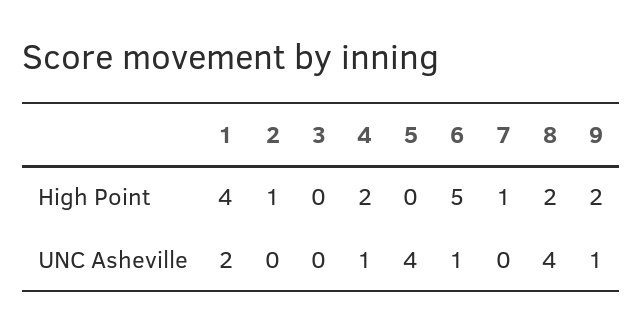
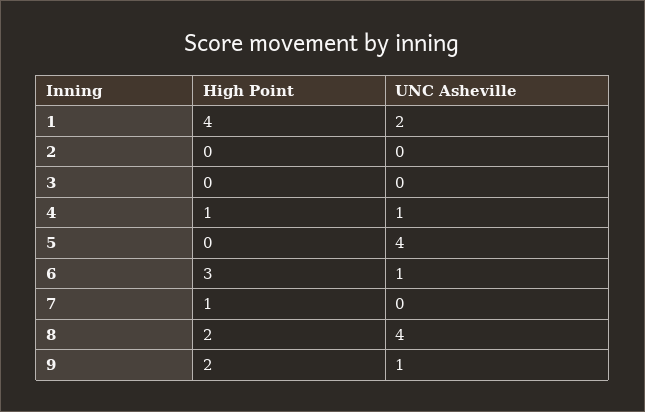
  {
    "1": {
      "High Point": 4,
      "UNC Asheville": 2
    },
    "2": {
-     "High Point": 1,
+     "High Point": 0,
      "UNC Asheville": 0
    },
    "3": {
      "High Point": 0,
      "UNC Asheville": 0
    },
    "4": {
-     "High Point": 2,
+     "High Point": 1,
      "UNC Asheville": 1
    },
    "5": {
      "High Point": 0,
      "UNC Asheville": 4
    },
    "6": {
-     "High Point": 5,
+     "High Point": 3,
      "UNC Asheville": 1
    },
    "7": {
      "High Point": 1,
      "UNC Asheville": 0
    },
    "8": {
      "High Point": 2,
      "UNC Asheville": 4
    },
    "9": {
      "High Point": 2,
      "UNC Asheville": 1
    }
  }

